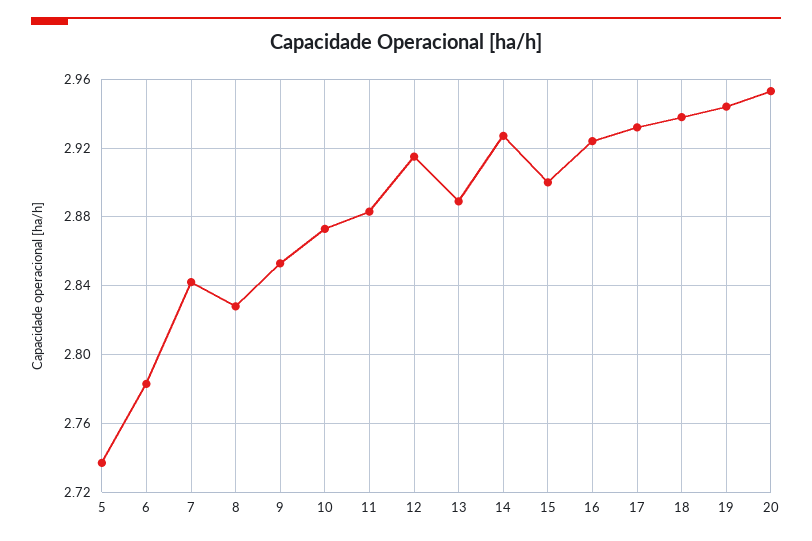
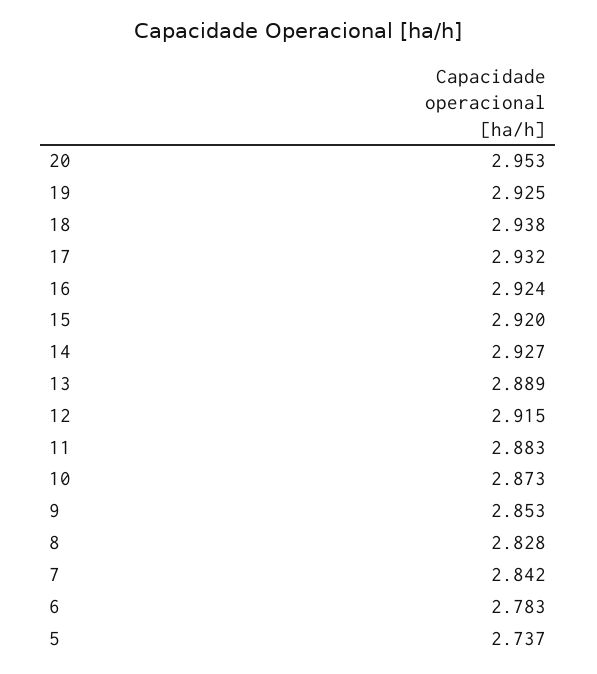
  {
    "5": 2.737,
    "6": 2.783,
    "7": 2.842,
    "8": 2.828,
    "9": 2.853,
    "10": 2.873,
    "11": 2.883,
    "12": 2.915,
    "13": 2.889,
    "14": 2.927,
-   "15": 2.9,
+   "15": 2.92,
    "16": 2.924,
    "17": 2.932,
    "18": 2.938,
-   "19": 2.945,
+   "19": 2.925,
    "20": 2.953
  }

